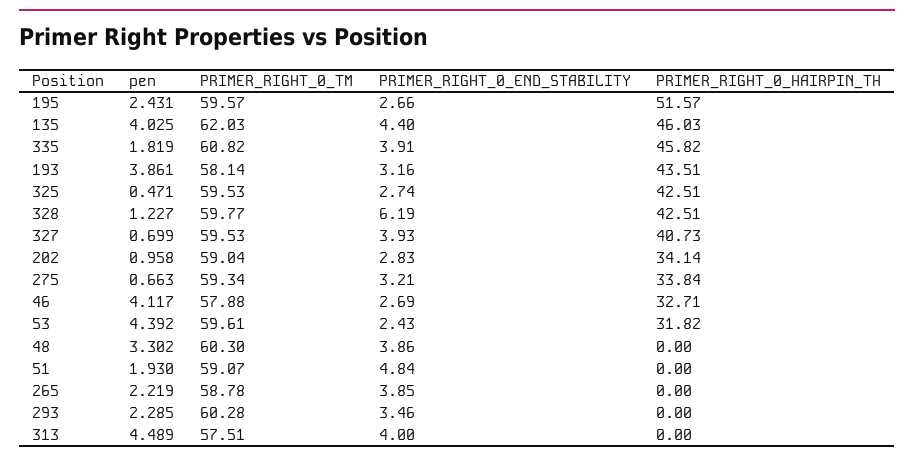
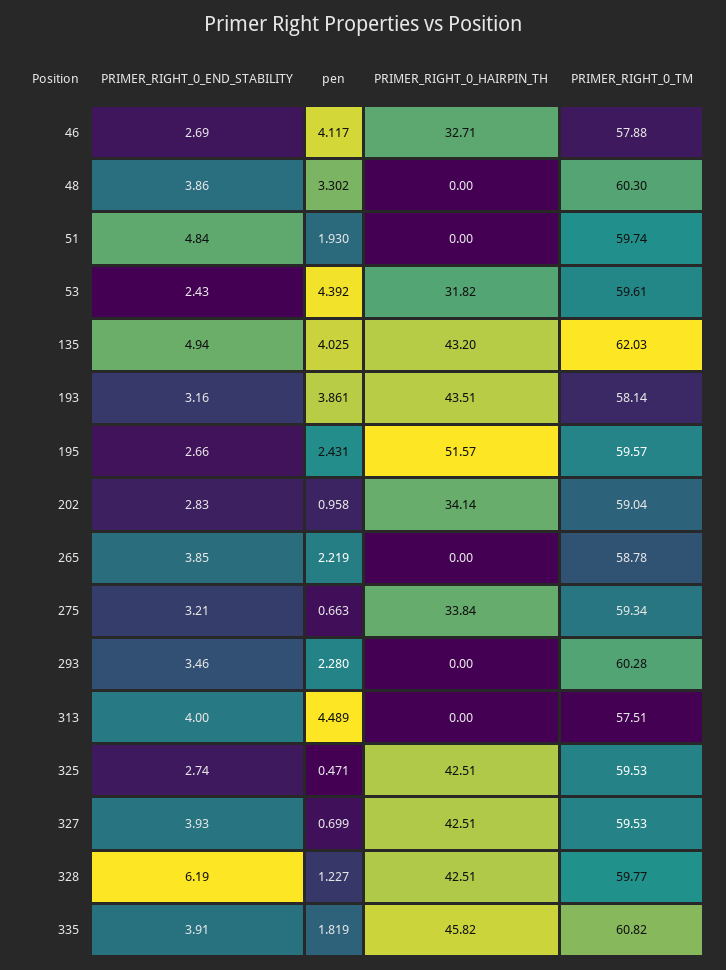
  {
    "pen": {
      "195": 2.431,
      "135": 4.025,
      "335": 1.819,
      "193": 3.861,
      "325": 0.471,
      "328": 1.227,
      "327": 0.699,
      "202": 0.958,
      "275": 0.663,
      "46": 4.117,
      "53": 4.392,
      "48": 3.302,
      "51": 1.93,
      "265": 2.219,
-     "293": 2.285,
+     "293": 2.28,
      "313": 4.489
    },
    "PRIMER_RIGHT_0_TM": {
      "195": 59.57,
      "135": 62.03,
      "335": 60.82,
      "193": 58.14,
      "325": 59.53,
      "328": 59.77,
      "327": 59.53,
      "202": 59.04,
      "275": 59.34,
      "46": 57.88,
      "53": 59.61,
      "48": 60.3,
-     "51": 59.07,
+     "51": 59.74,
      "265": 58.78,
      "293": 60.28,
      "313": 57.51
    },
    "PRIMER_RIGHT_0_END_STABILITY": {
      "195": 2.66,
-     "135": 4.4,
+     "135": 4.94,
      "335": 3.91,
      "193": 3.16,
      "325": 2.74,
      "328": 6.19,
      "327": 3.93,
      "202": 2.83,
      "275": 3.21,
      "46": 2.69,
      "53": 2.43,
      "48": 3.86,
      "51": 4.84,
      "265": 3.85,
      "293": 3.46,
      "313": 4
    },
    "PRIMER_RIGHT_0_HAIRPIN_TH": {
      "195": 51.57,
-     "135": 46.03,
+     "135": 43.2,
      "335": 45.82,
      "193": 43.51,
      "325": 42.51,
      "328": 42.51,
-     "327": 40.73,
+     "327": 42.51,
      "202": 34.14,
      "275": 33.84,
      "46": 32.71,
      "53": 31.82,
      "48": 0,
      "51": 0,
      "265": 0,
      "293": 0,
      "313": 0
    }
  }

